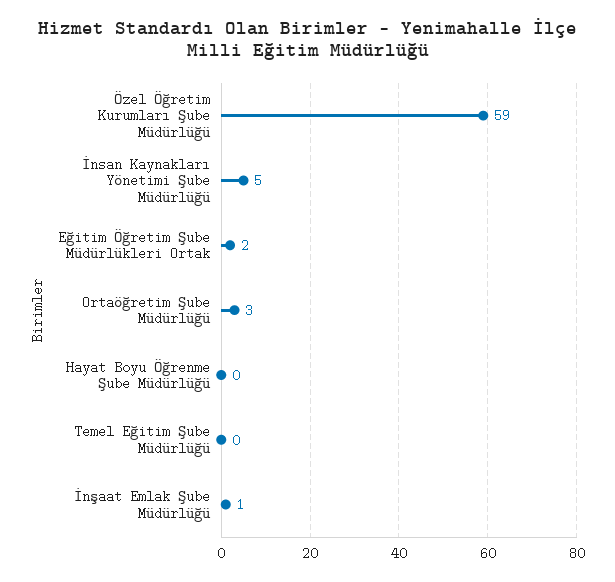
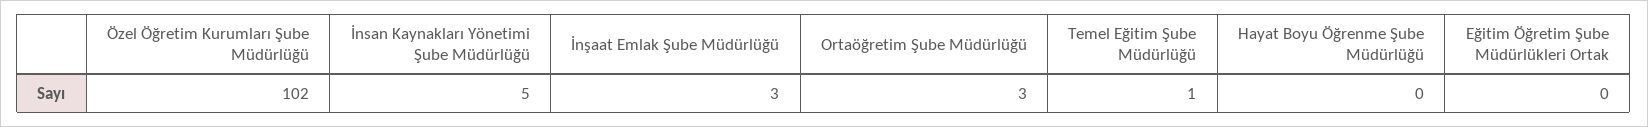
  {
-   "Özel Öğretim Kurumları Şube Müdürlüğü": 59,
+   "Özel Öğretim Kurumları Şube Müdürlüğü": 102,
    "İnsan Kaynakları Yönetimi Şube Müdürlüğü": 5,
-   "Eğitim Öğretim Şube Müdürlükleri Ortak": 2,
+   "Eğitim Öğretim Şube Müdürlükleri Ortak": 0,
    "Ortaöğretim Şube Müdürlüğü": 3,
    "Hayat Boyu Öğrenme Şube Müdürlüğü": 0,
-   "Temel Eğitim Şube Müdürlüğü": 0,
+   "Temel Eğitim Şube Müdürlüğü": 1,
-   "İnşaat Emlak Şube Müdürlüğü": 1
+   "İnşaat Emlak Şube Müdürlüğü": 3
  }

